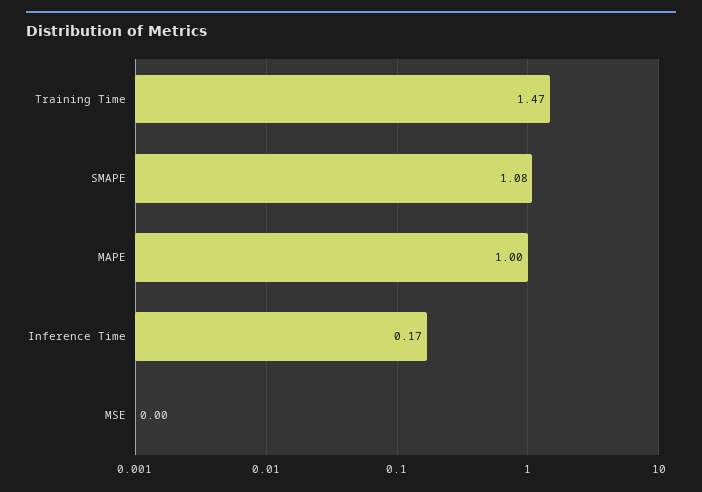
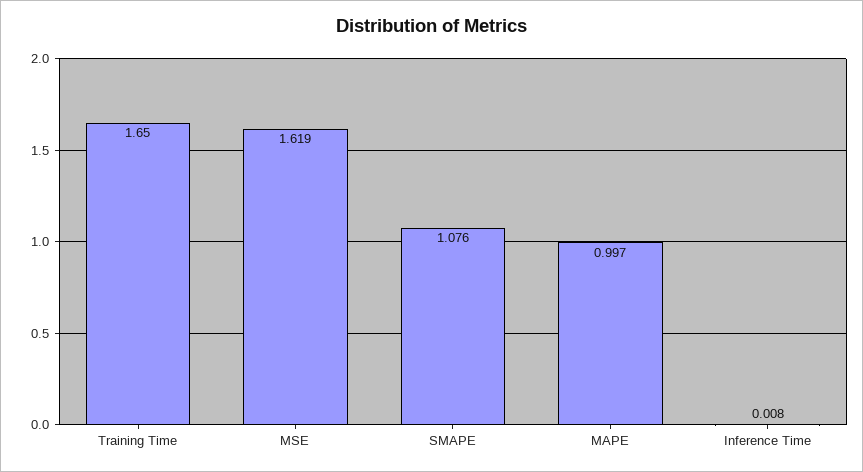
  {
-   "Training Time": 1.47,
+   "Training Time": 1.65,
    "SMAPE": 1.076,
    "MAPE": 0.997,
-   "Inference Time": 0.17,
+   "Inference Time": 0.008,
-   "MSE": 0
+   "MSE": 1.619
  }

